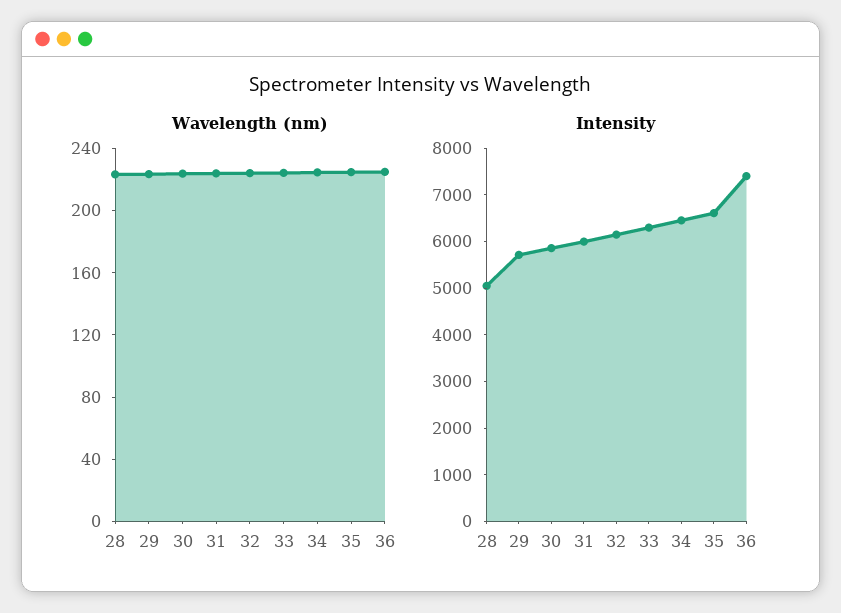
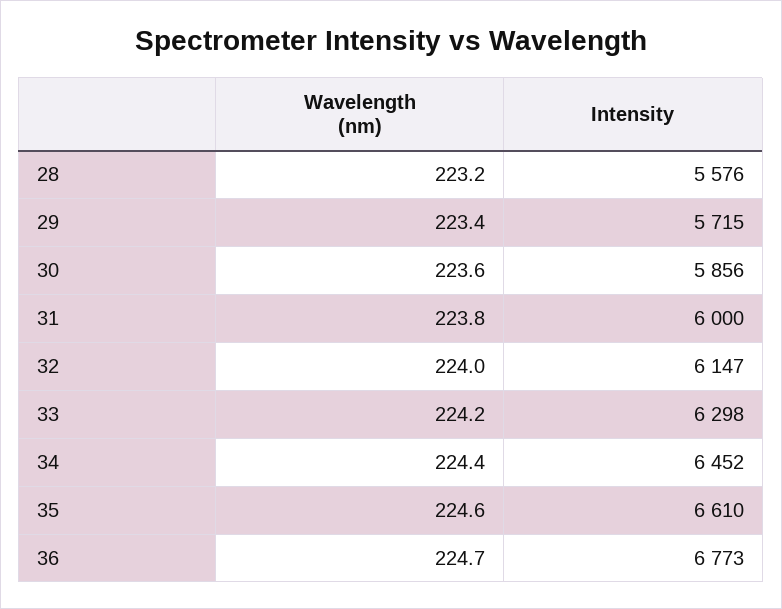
  {
    "Wavelength (nm)": {
      "28": 223.2,
      "29": 223.4,
      "30": 223.6,
      "31": 223.8,
      "32": 224,
      "33": 224.2,
      "34": 224.4,
      "35": 224.6,
      "36": 224.7
    },
    "Intensity": {
-     "28": 5000,
+     "28": 5576,
      "29": 5715,
      "30": 5856,
      "31": 6000,
      "32": 6147,
      "33": 6298,
      "34": 6452,
      "35": 6610,
-     "36": 7400
+     "36": 6773
    }
  }

